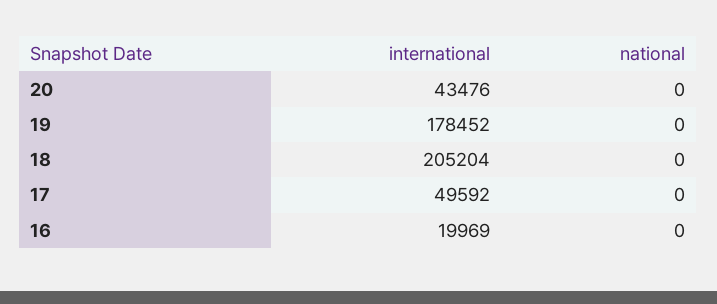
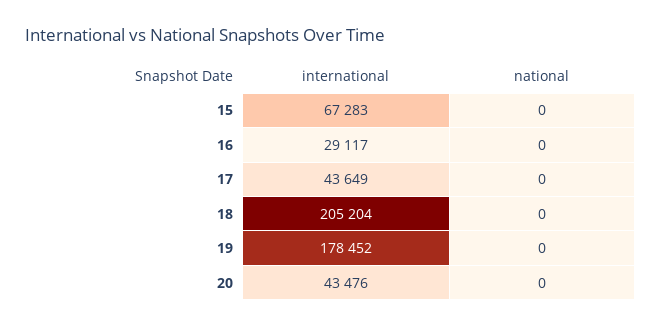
  {
    "international": {
      "20": 43476,
      "19": 178452,
      "18": 205204,
-     "17": 49592,
+     "17": 43649,
-     "16": 19969
+     "16": 29117,
+     "15": 67283
    },
    "national": {
      "20": 0,
      "19": 0,
      "18": 0,
      "17": 0,
-     "16": 0
+     "16": 0,
+     "15": 0
    }
  }

